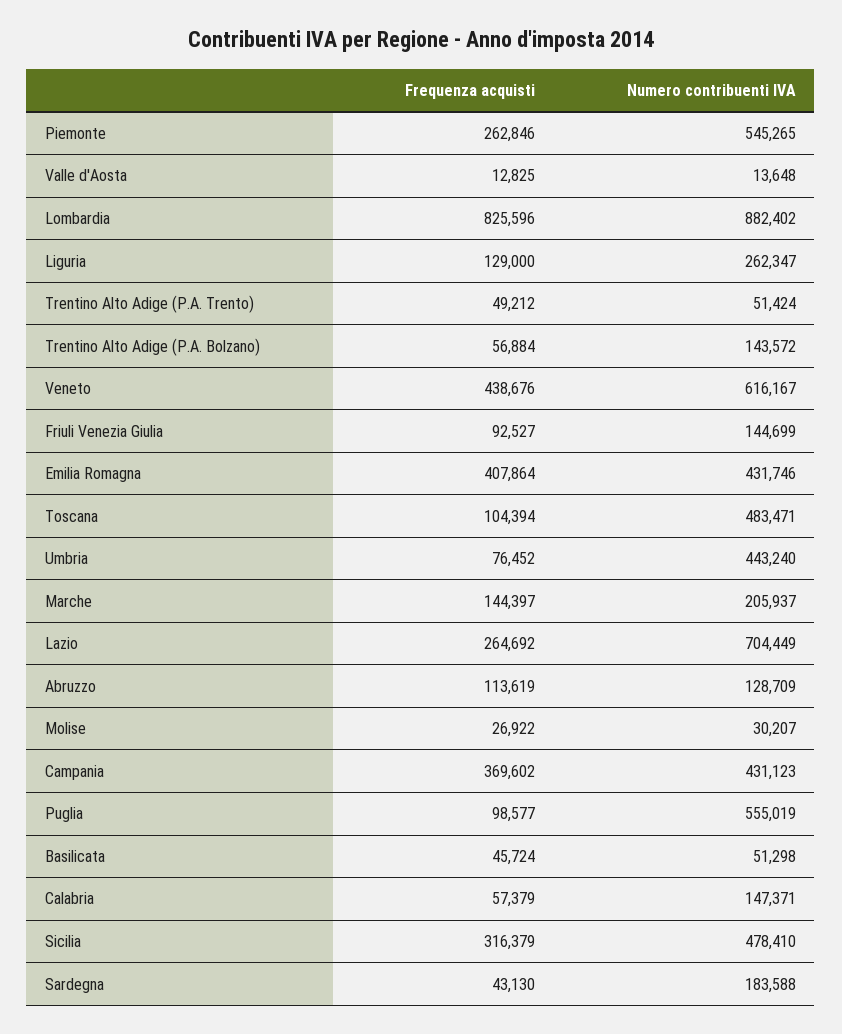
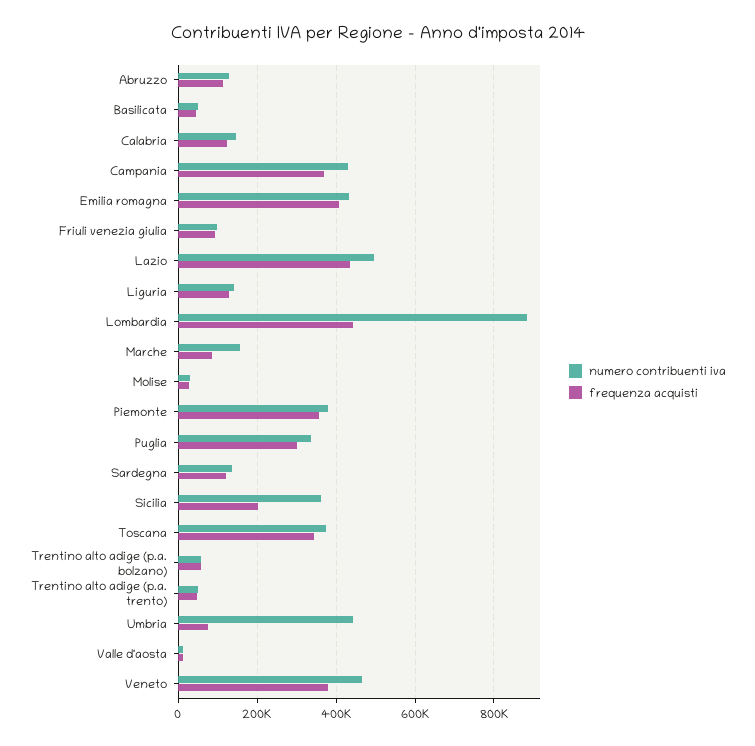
  {
    "Frequenza acquisti": {
-     "Piemonte": 262846,
+     "Piemonte": 360000,
      "Valle d'Aosta": 12825,
-     "Lombardia": 825596,
+     "Lombardia": 440000,
      "Liguria": 129000,
      "Trentino Alto Adige (P.A. Trento)": 49212,
      "Trentino Alto Adige (P.A. Bolzano)": 56884,
-     "Veneto": 438676,
+     "Veneto": 380000,
      "Friuli Venezia Giulia": 92527,
      "Emilia Romagna": 407864,
-     "Toscana": 104394,
+     "Toscana": 340000,
      "Umbria": 76452,
-     "Marche": 144397,
+     "Marche": 80000,
-     "Lazio": 264692,
+     "Lazio": 440000,
      "Abruzzo": 113619,
      "Molise": 26922,
      "Campania": 369602,
-     "Puglia": 98577,
+     "Puglia": 300000,
      "Basilicata": 45724,
-     "Calabria": 57379,
+     "Calabria": 120000,
-     "Sicilia": 316379,
+     "Sicilia": 200000,
-     "Sardegna": 43130
+     "Sardegna": 120000
    },
    "Numero contribuenti IVA": {
-     "Piemonte": 545265,
+     "Piemonte": 380000,
      "Valle d'Aosta": 13648,
      "Lombardia": 882402,
-     "Liguria": 262347,
+     "Liguria": 140000,
      "Trentino Alto Adige (P.A. Trento)": 51424,
-     "Trentino Alto Adige (P.A. Bolzano)": 143572,
+     "Trentino Alto Adige (P.A. Bolzano)": 60000,
-     "Veneto": 616167,
+     "Veneto": 460000,
-     "Friuli Venezia Giulia": 144699,
+     "Friuli Venezia Giulia": 100000,
      "Emilia Romagna": 431746,
-     "Toscana": 483471,
+     "Toscana": 380000,
      "Umbria": 443240,
-     "Marche": 205937,
+     "Marche": 160000,
-     "Lazio": 704449,
+     "Lazio": 500000,
      "Abruzzo": 128709,
      "Molise": 30207,
      "Campania": 431123,
-     "Puglia": 555019,
+     "Puglia": 340000,
      "Basilicata": 51298,
      "Calabria": 147371,
-     "Sicilia": 478410,
+     "Sicilia": 360000,
-     "Sardegna": 183588
+     "Sardegna": 140000
    }
  }

